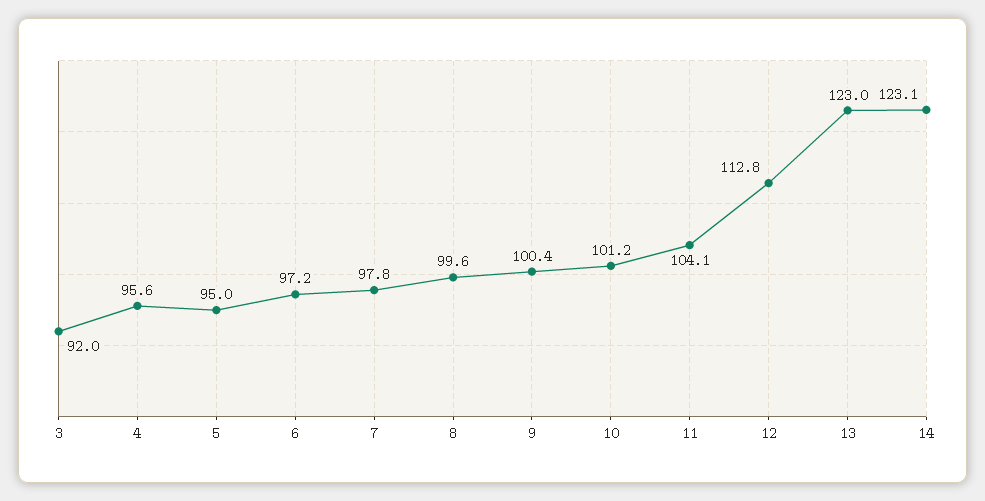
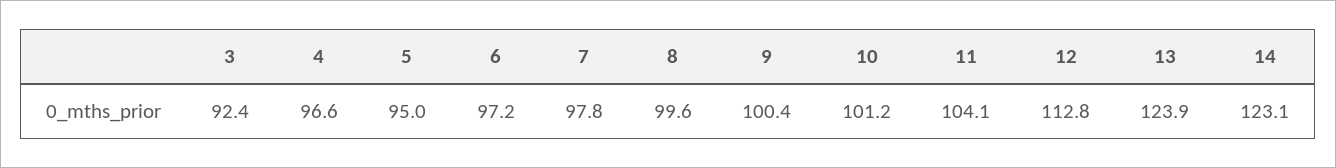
  {
-   "3": 92,
+   "3": 92.4,
-   "4": 95.6,
+   "4": 96.6,
    "5": 95,
    "6": 97.2,
    "7": 97.8,
    "8": 99.6,
    "9": 100.4,
    "10": 101.2,
    "11": 104.1,
    "12": 112.8,
-   "13": 123,
+   "13": 123.9,
    "14": 123.1
  }

